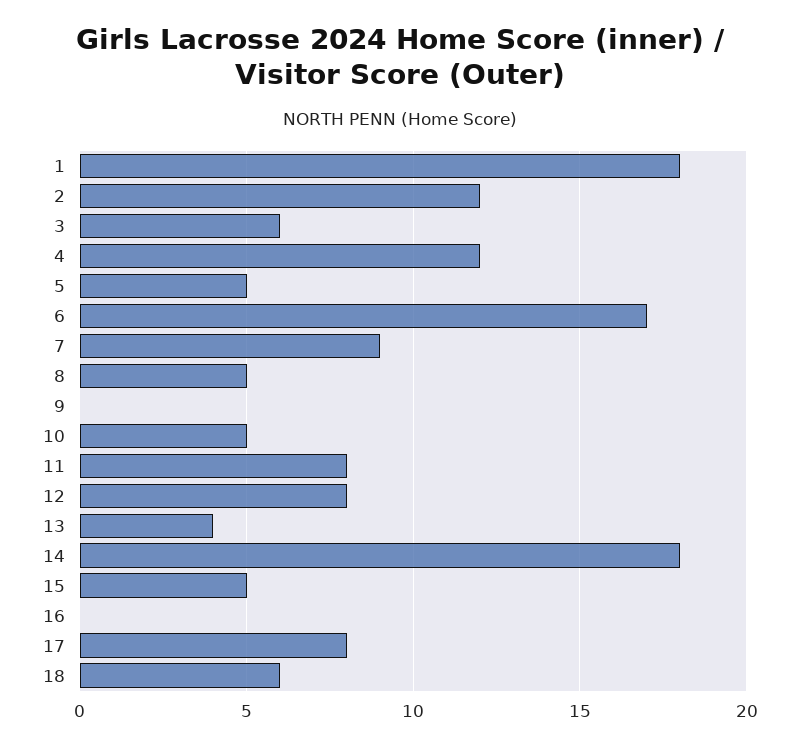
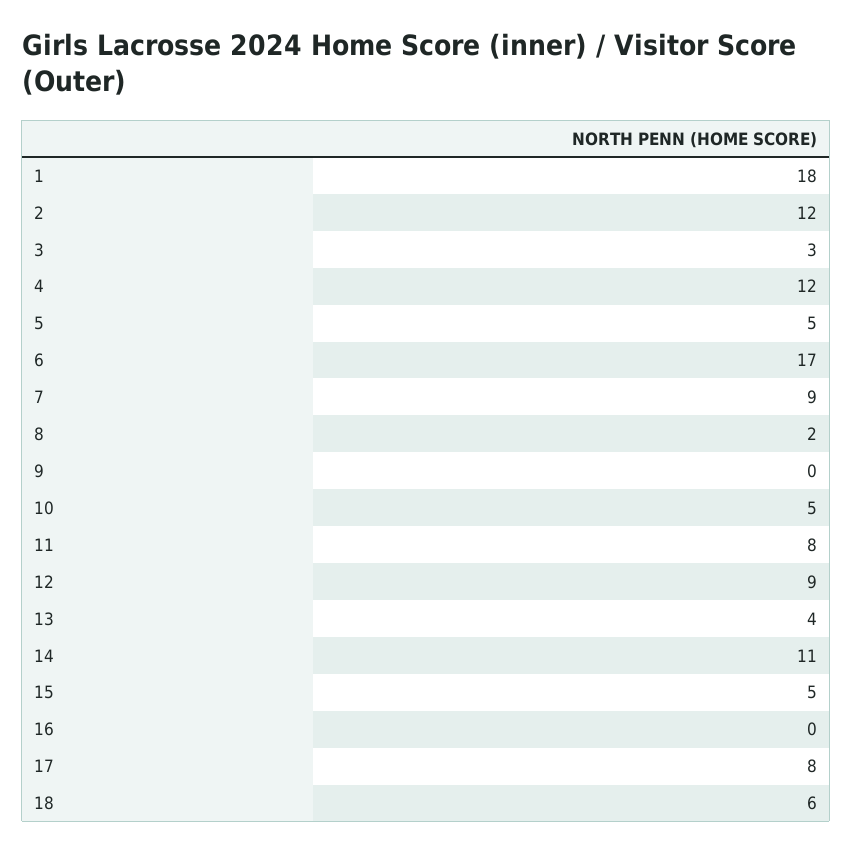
  {
    "1": 18,
    "2": 12,
-   "3": 6,
+   "3": 3,
    "4": 12,
    "5": 5,
    "6": 17,
    "7": 9,
-   "8": 5,
+   "8": 2,
    "9": 0,
    "10": 5,
    "11": 8,
-   "12": 8,
+   "12": 9,
    "13": 4,
-   "14": 18,
+   "14": 11,
    "15": 5,
    "16": 0,
    "17": 8,
    "18": 6
  }

